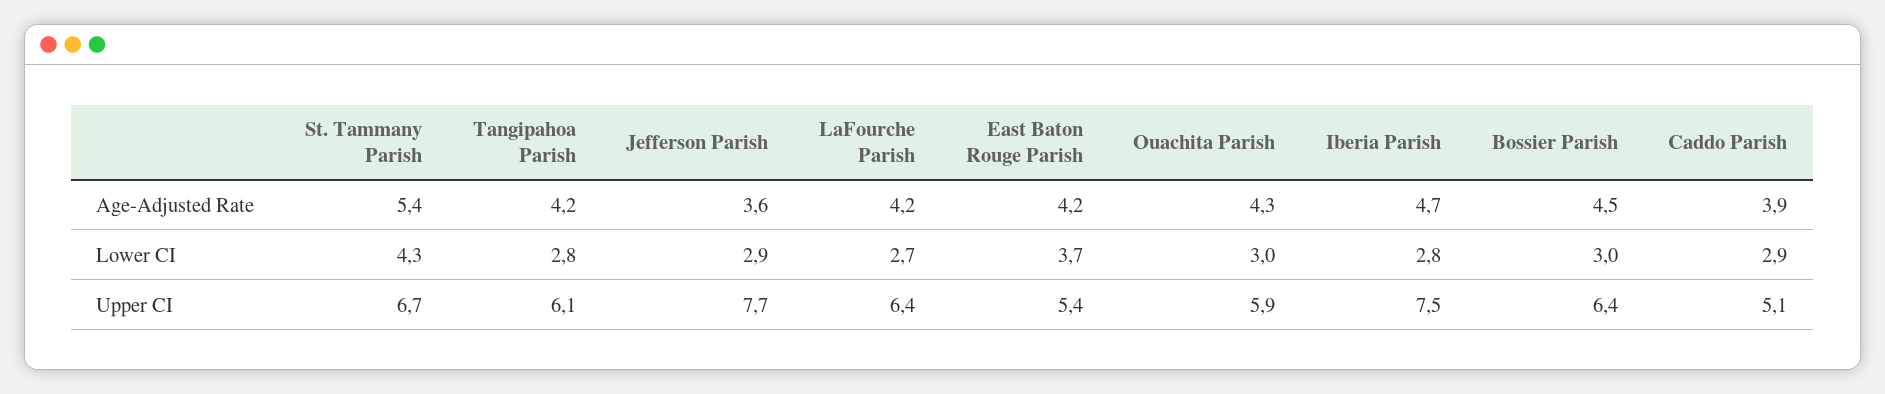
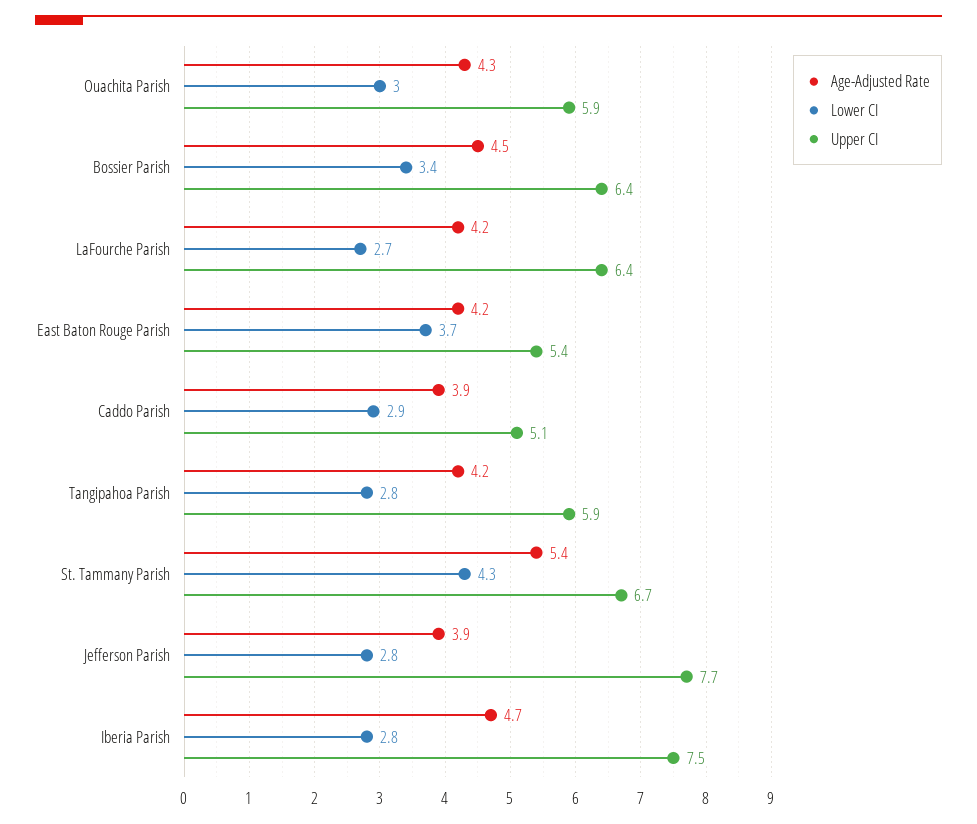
  {
    "Age-Adjusted Rate": {
      "St. Tammany Parish": 5.4,
      "Tangipahoa Parish": 4.2,
-     "Jefferson Parish": 3.6,
+     "Jefferson Parish": 3.9,
      "LaFourche Parish": 4.2,
      "East Baton Rouge Parish": 4.2,
      "Ouachita Parish": 4.3,
      "Iberia Parish": 4.7,
      "Bossier Parish": 4.5,
      "Caddo Parish": 3.9
    },
    "Lower CI": {
      "St. Tammany Parish": 4.3,
      "Tangipahoa Parish": 2.8,
-     "Jefferson Parish": 2.9,
+     "Jefferson Parish": 2.8,
      "LaFourche Parish": 2.7,
      "East Baton Rouge Parish": 3.7,
      "Ouachita Parish": 3,
      "Iberia Parish": 2.8,
-     "Bossier Parish": 3,
+     "Bossier Parish": 3.4,
      "Caddo Parish": 2.9
    },
    "Upper CI": {
      "St. Tammany Parish": 6.7,
-     "Tangipahoa Parish": 6.1,
+     "Tangipahoa Parish": 5.9,
      "Jefferson Parish": 7.7,
      "LaFourche Parish": 6.4,
      "East Baton Rouge Parish": 5.4,
      "Ouachita Parish": 5.9,
      "Iberia Parish": 7.5,
      "Bossier Parish": 6.4,
      "Caddo Parish": 5.1
    }
  }

